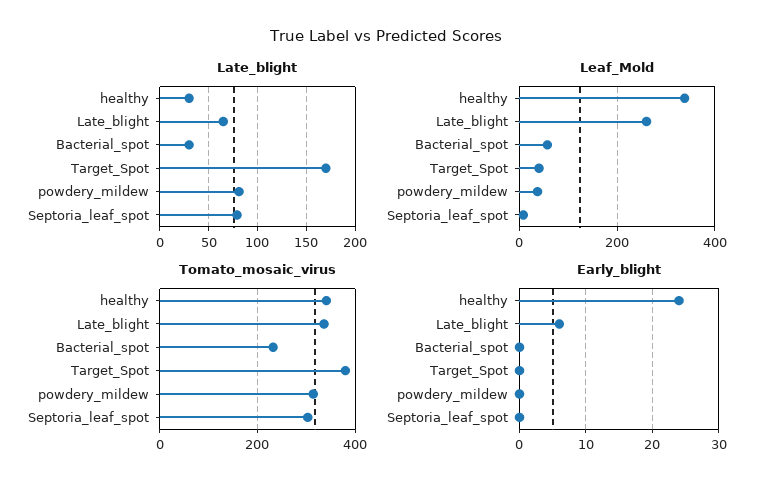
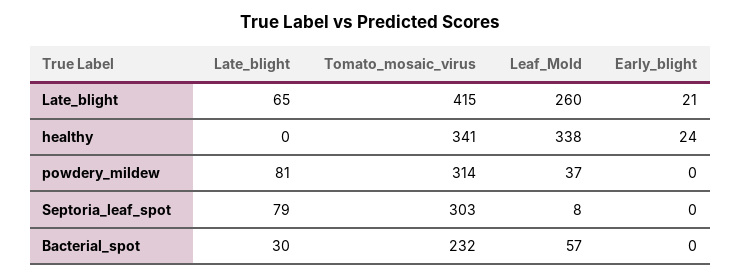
  {
    "Late_blight": {
-     "healthy": 30,
+     "healthy": 0,
      "Late_blight": 65,
      "Bacterial_spot": 30,
-     "Target_Spot": 170,
      "powdery_mildew": 81,
      "Septoria_leaf_spot": 79
    },
    "Leaf_Mold": {
      "healthy": 338,
      "Late_blight": 260,
      "Bacterial_spot": 57,
-     "Target_Spot": 40,
      "powdery_mildew": 37,
      "Septoria_leaf_spot": 8
    },
    "Tomato_mosaic_virus": {
      "healthy": 341,
-     "Late_blight": 340,
+     "Late_blight": 415,
      "Bacterial_spot": 232,
-     "Target_Spot": 380,
      "powdery_mildew": 314,
      "Septoria_leaf_spot": 303
    },
    "Early_blight": {
      "healthy": 24,
-     "Late_blight": 6,
+     "Late_blight": 21,
      "Bacterial_spot": 0,
-     "Target_Spot": 0,
      "powdery_mildew": 0,
      "Septoria_leaf_spot": 0
    }
  }

